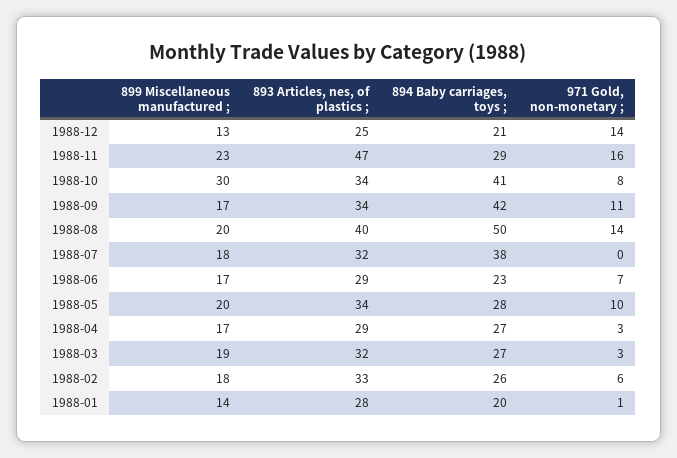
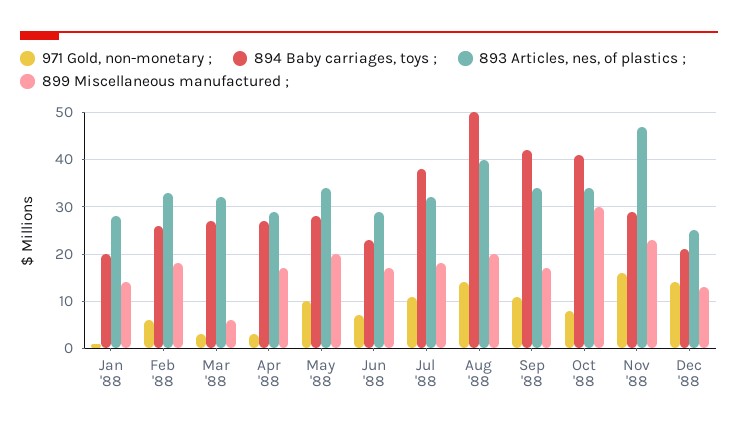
  {
    "899 Miscellaneous manufactured ;": {
      "1988-12": 13,
      "1988-11": 23,
      "1988-10": 30,
      "1988-09": 17,
      "1988-08": 20,
      "1988-07": 18,
      "1988-06": 17,
      "1988-05": 20,
      "1988-04": 17,
-     "1988-03": 19,
+     "1988-03": 5,
      "1988-02": 18,
      "1988-01": 14
    },
    "893 Articles, nes, of plastics ;": {
      "1988-12": 25,
      "1988-11": 47,
      "1988-10": 34,
      "1988-09": 34,
      "1988-08": 40,
      "1988-07": 32,
      "1988-06": 29,
      "1988-05": 34,
      "1988-04": 29,
      "1988-03": 32,
      "1988-02": 33,
      "1988-01": 28
    },
    "894 Baby carriages, toys ;": {
      "1988-12": 21,
      "1988-11": 29,
      "1988-10": 41,
      "1988-09": 42,
      "1988-08": 50,
      "1988-07": 38,
      "1988-06": 23,
      "1988-05": 28,
      "1988-04": 27,
      "1988-03": 27,
      "1988-02": 26,
      "1988-01": 20
    },
    "971 Gold, non-monetary ;": {
      "1988-12": 14,
      "1988-11": 16,
      "1988-10": 8,
      "1988-09": 11,
      "1988-08": 14,
-     "1988-07": 0,
+     "1988-07": 10,
      "1988-06": 7,
      "1988-05": 10,
      "1988-04": 3,
      "1988-03": 3,
      "1988-02": 6,
      "1988-01": 1
    }
  }

